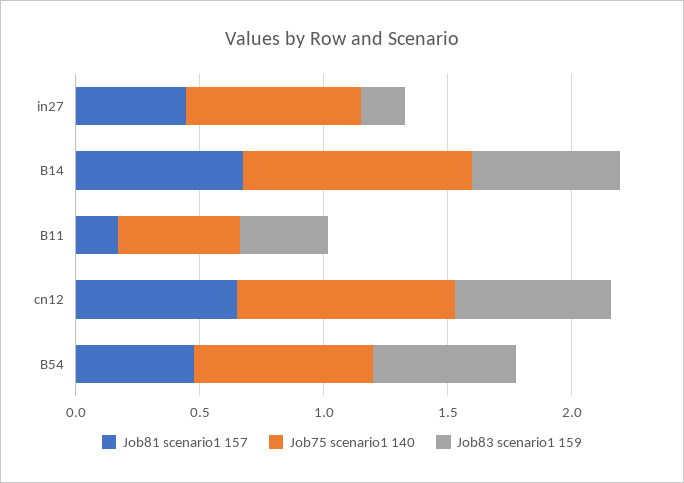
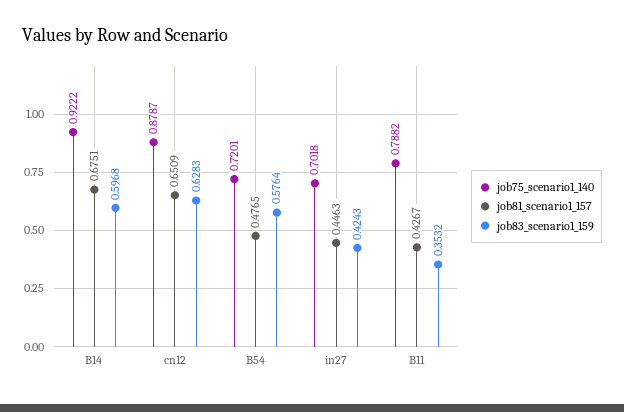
  {
    "Job81 scenario1 157": {
      "in27": 0.4463,
      "B14": 0.6751,
-     "B11": 0.2,
+     "B11": 0.4267,
      "cn12": 0.6509,
      "B54": 0.4765
    },
    "Job75 scenario1 140": {
      "in27": 0.7018,
      "B14": 0.9222,
-     "B11": 0.5,
+     "B11": 0.7882,
      "cn12": 0.8787,
      "B54": 0.7201
    },
    "Job83 scenario1 159": {
-     "in27": 0.2,
+     "in27": 0.4243,
      "B14": 0.5968,
      "B11": 0.3532,
      "cn12": 0.6283,
      "B54": 0.5764
    }
  }

